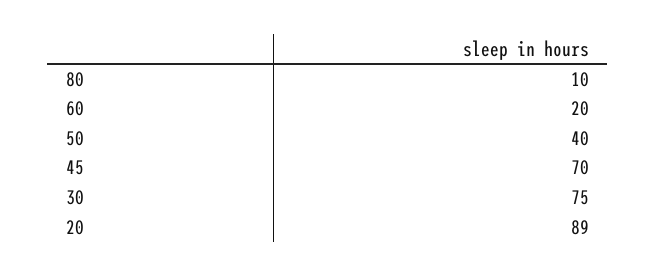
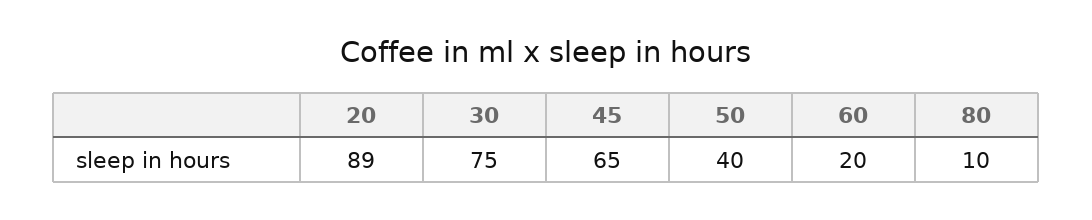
  {
    "80": 10,
    "60": 20,
    "50": 40,
-   "45": 70,
+   "45": 65,
    "30": 75,
    "20": 89
  }

